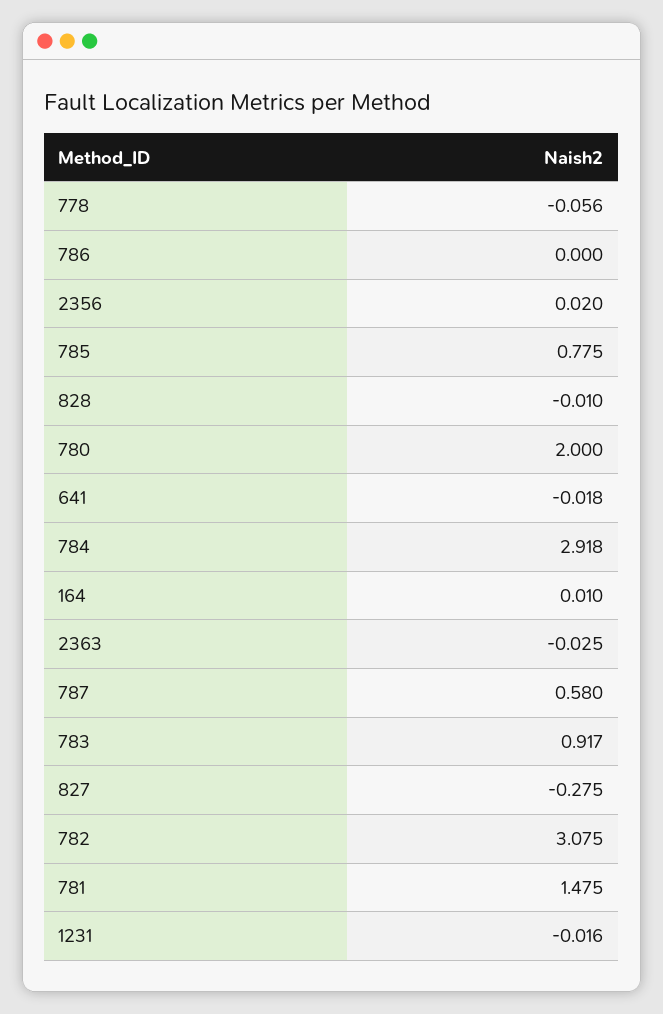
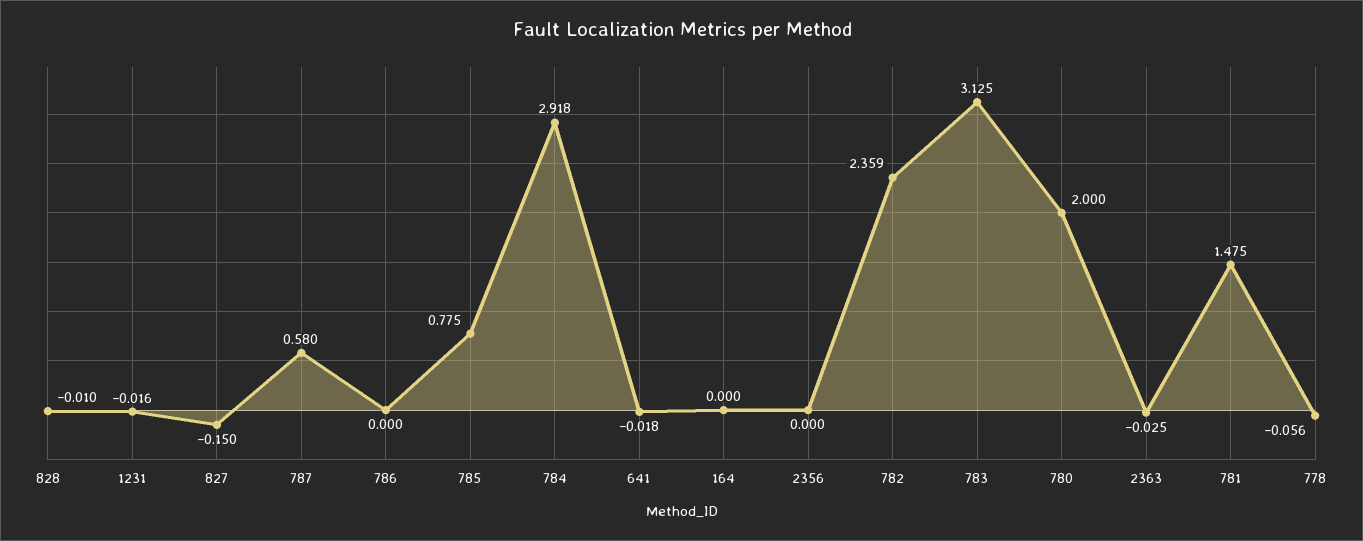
  {
    "778": -0.056,
    "786": 0,
-   "2356": 0.02,
+   "2356": 0,
    "785": 0.775,
    "828": -0.01,
    "780": 2,
    "641": -0.018,
    "784": 2.918,
-   "164": 0.01,
+   "164": 0,
    "2363": -0.025,
    "787": 0.58,
-   "783": 0.917,
+   "783": 3.125,
-   "827": -0.275,
+   "827": -0.15,
-   "782": 3.075,
+   "782": 2.359,
    "781": 1.475,
    "1231": -0.016
  }

